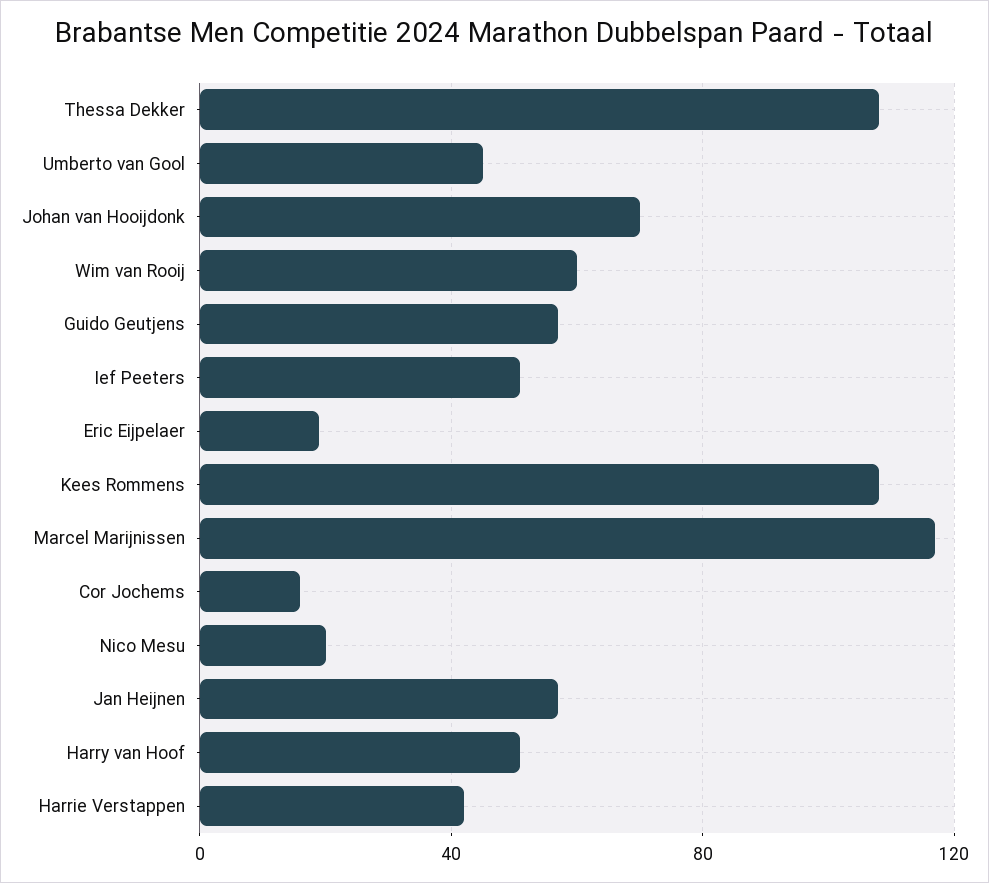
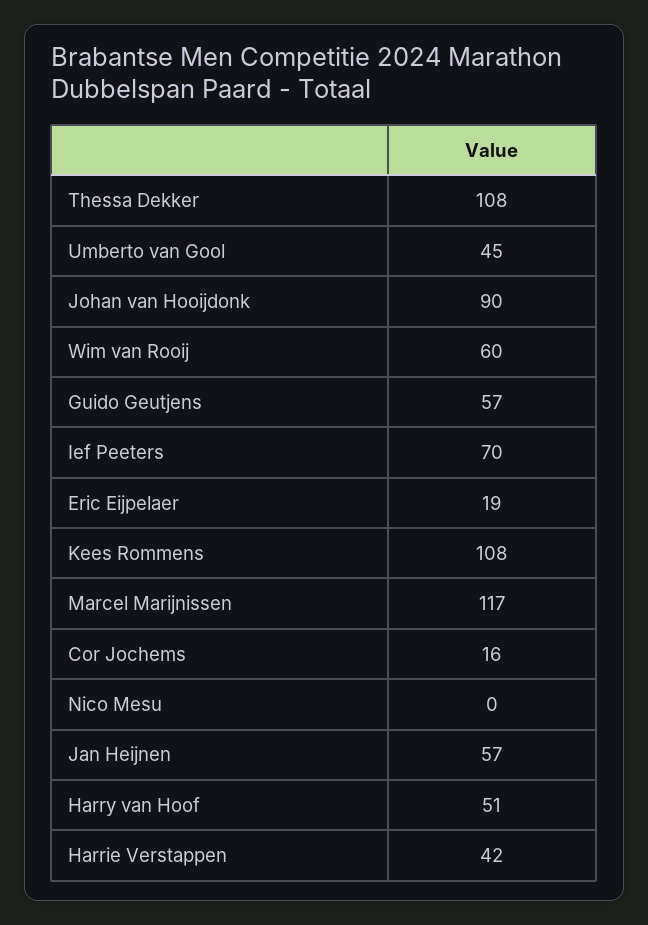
  {
    "Thessa Dekker": 108,
    "Umberto van Gool": 45,
-   "Johan van Hooijdonk": 70,
+   "Johan van Hooijdonk": 90,
    "Wim van Rooij": 60,
    "Guido Geutjens": 57,
-   "Ief Peeters": 50,
+   "Ief Peeters": 70,
    "Eric Eijpelaer": 19,
    "Kees Rommens": 108,
    "Marcel Marijnissen": 117,
    "Cor Jochems": 16,
-   "Nico Mesu": 20,
+   "Nico Mesu": 0,
    "Jan Heijnen": 57,
    "Harry van Hoof": 51,
    "Harrie Verstappen": 42
  }

